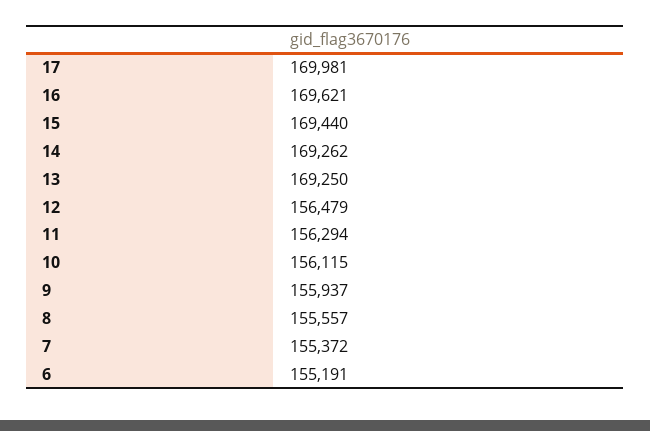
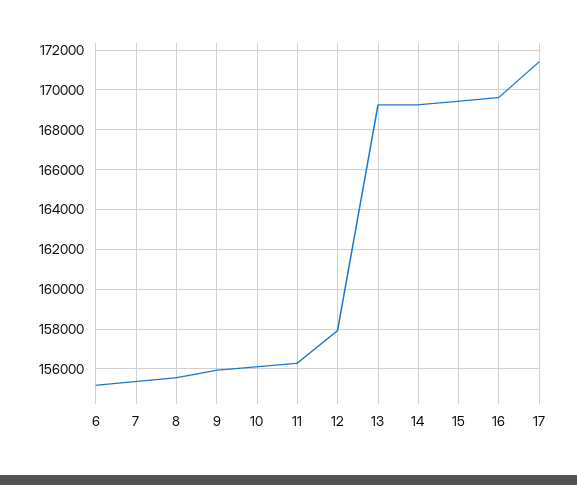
  {
-   "17": 169981,
+   "17": 171500,
    "16": 169621,
    "15": 169440,
    "14": 169262,
    "13": 169250,
-   "12": 156479,
+   "12": 158000,
    "11": 156294,
    "10": 156115,
    "9": 155937,
    "8": 155557,
    "7": 155372,
    "6": 155191
  }

